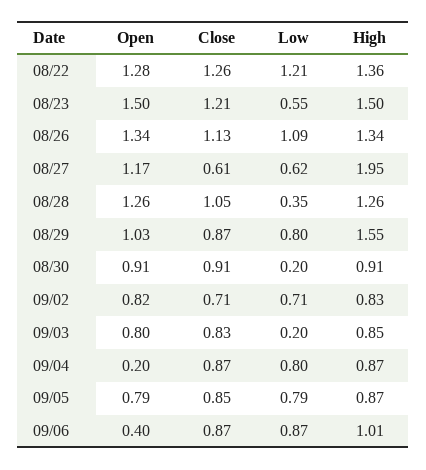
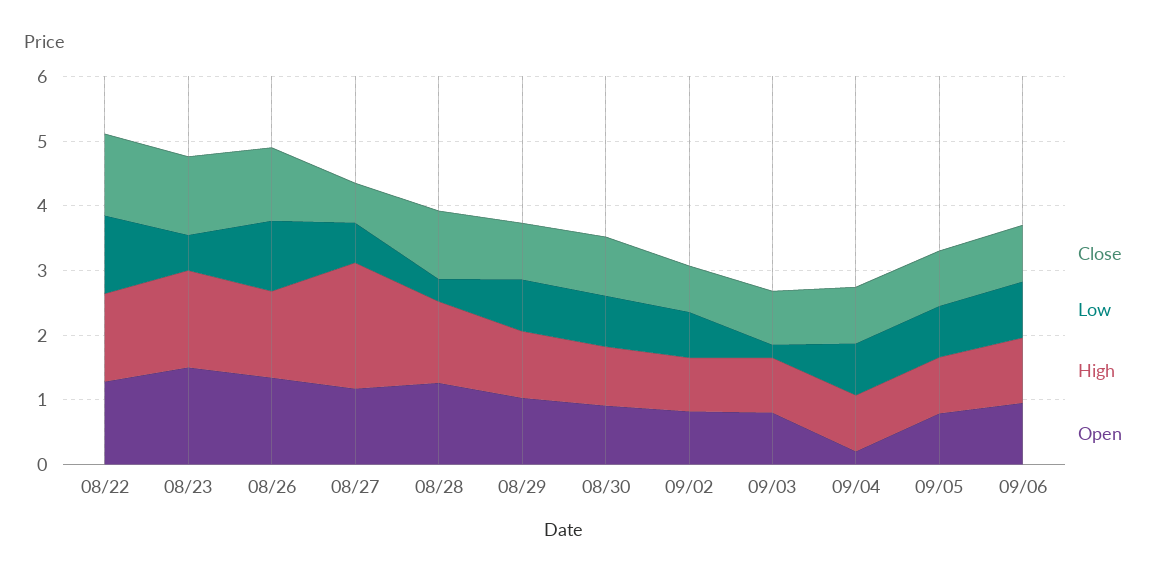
  {
    "Open": {
      "08/22": 1.28,
      "08/23": 1.5,
      "08/26": 1.34,
      "08/27": 1.17,
      "08/28": 1.26,
      "08/29": 1.03,
      "08/30": 0.91,
      "09/02": 0.82,
      "09/03": 0.8,
      "09/04": 0.2,
      "09/05": 0.79,
-     "09/06": 0.4
+     "09/06": 1
    },
    "Close": {
      "08/22": 1.26,
      "08/23": 1.21,
      "08/26": 1.13,
      "08/27": 0.61,
      "08/28": 1.05,
      "08/29": 0.87,
      "08/30": 0.91,
      "09/02": 0.71,
      "09/03": 0.83,
      "09/04": 0.87,
      "09/05": 0.85,
      "09/06": 0.87
    },
    "Low": {
      "08/22": 1.21,
      "08/23": 0.55,
      "08/26": 1.09,
      "08/27": 0.62,
      "08/28": 0.35,
      "08/29": 0.8,
-     "08/30": 0.2,
+     "08/30": 0.8,
      "09/02": 0.71,
      "09/03": 0.2,
      "09/04": 0.8,
      "09/05": 0.79,
      "09/06": 0.87
    },
    "High": {
      "08/22": 1.36,
      "08/23": 1.5,
      "08/26": 1.34,
      "08/27": 1.95,
      "08/28": 1.26,
-     "08/29": 1.55,
+     "08/29": 1,
      "08/30": 0.91,
      "09/02": 0.83,
      "09/03": 0.85,
      "09/04": 0.87,
      "09/05": 0.87,
      "09/06": 1.01
    }
  }

